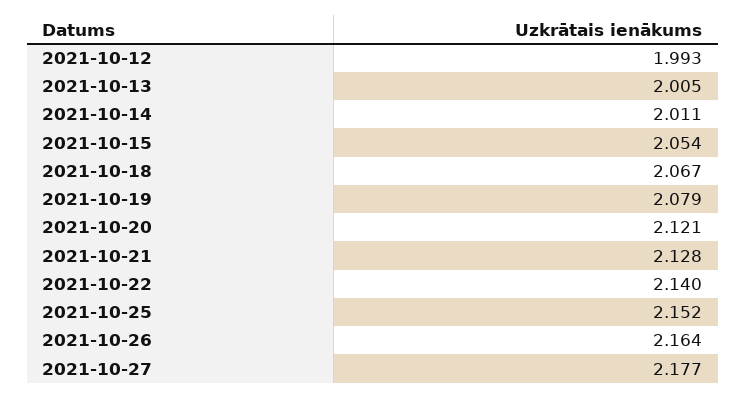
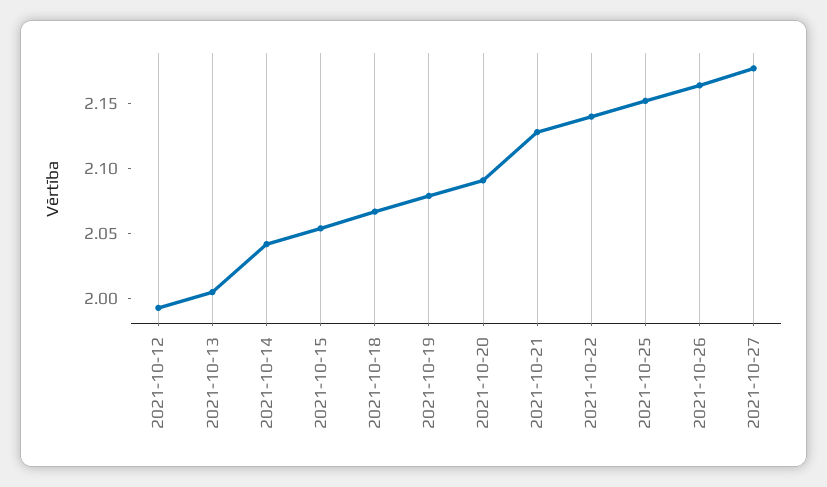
  {
    "2021-10-12": 1.993,
    "2021-10-13": 2.005,
-   "2021-10-14": 2.011,
+   "2021-10-14": 2.04,
    "2021-10-15": 2.054,
    "2021-10-18": 2.067,
    "2021-10-19": 2.079,
-   "2021-10-20": 2.121,
+   "2021-10-20": 2.09,
    "2021-10-21": 2.128,
    "2021-10-22": 2.14,
    "2021-10-25": 2.152,
    "2021-10-26": 2.164,
    "2021-10-27": 2.177
  }

